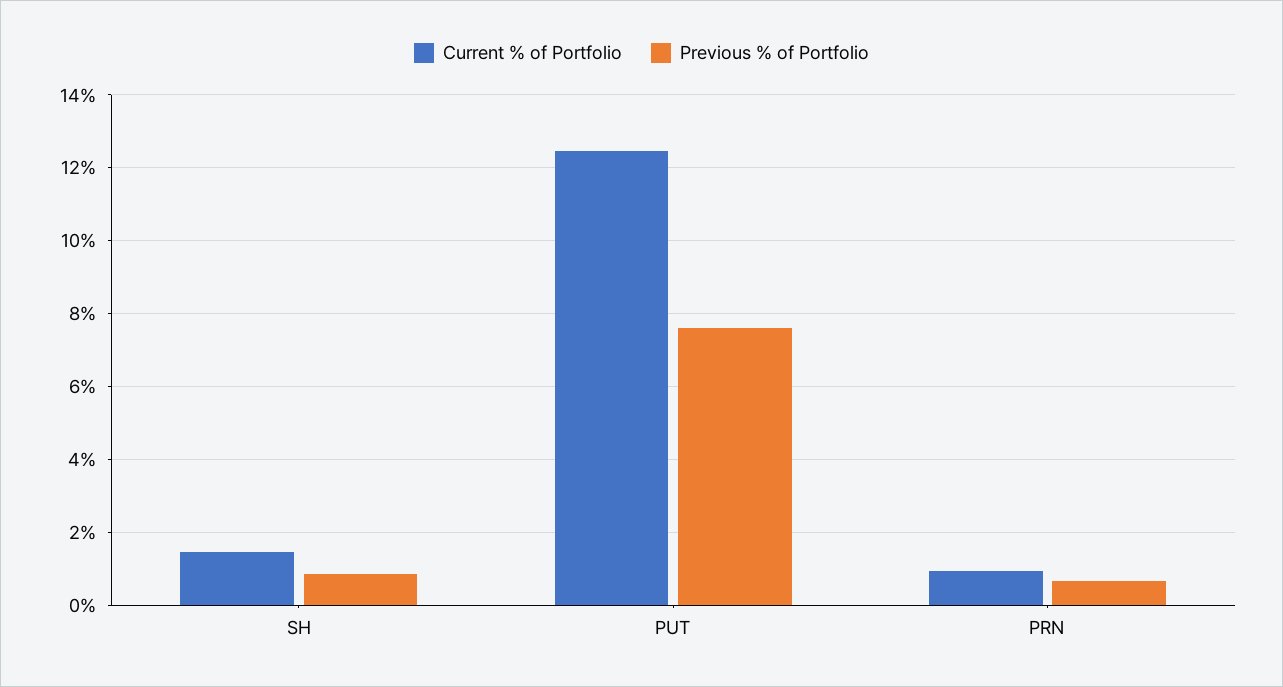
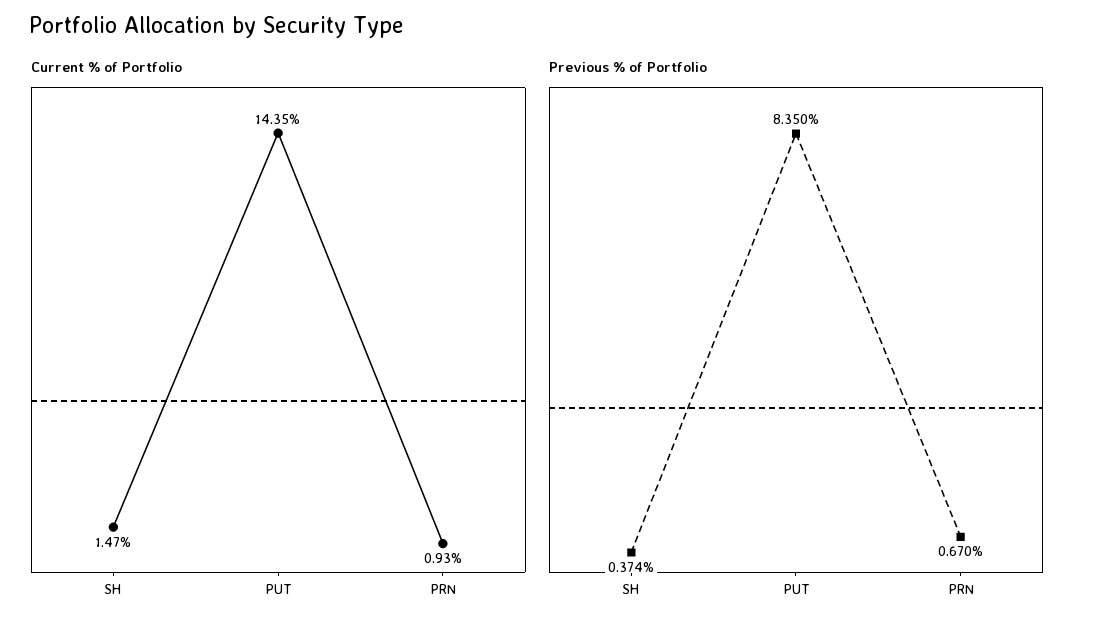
  {
    "Current % of Portfolio": {
      "SH": 1.47,
-     "PUT": 12.4,
+     "PUT": 14.35,
      "PRN": 0.93
    },
    "Previous % of Portfolio": {
-     "SH": 0.8,
+     "SH": 0.374,
-     "PUT": 7.6,
+     "PUT": 8.35,
      "PRN": 0.67
    }
  }

